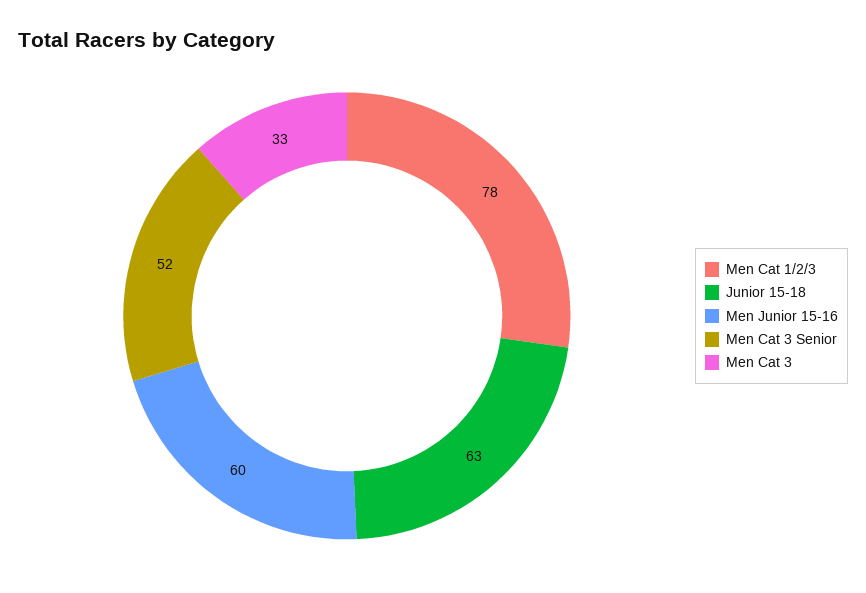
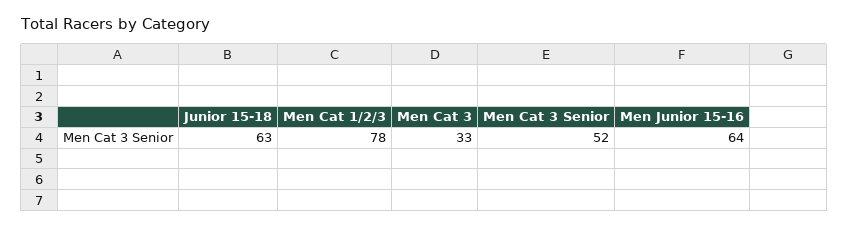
  {
    "Men Cat 1/2/3": 78,
    "Junior 15-18": 63,
-   "Men Junior 15-16": 60,
+   "Men Junior 15-16": 64,
    "Men Cat 3 Senior": 52,
    "Men Cat 3": 33
  }

